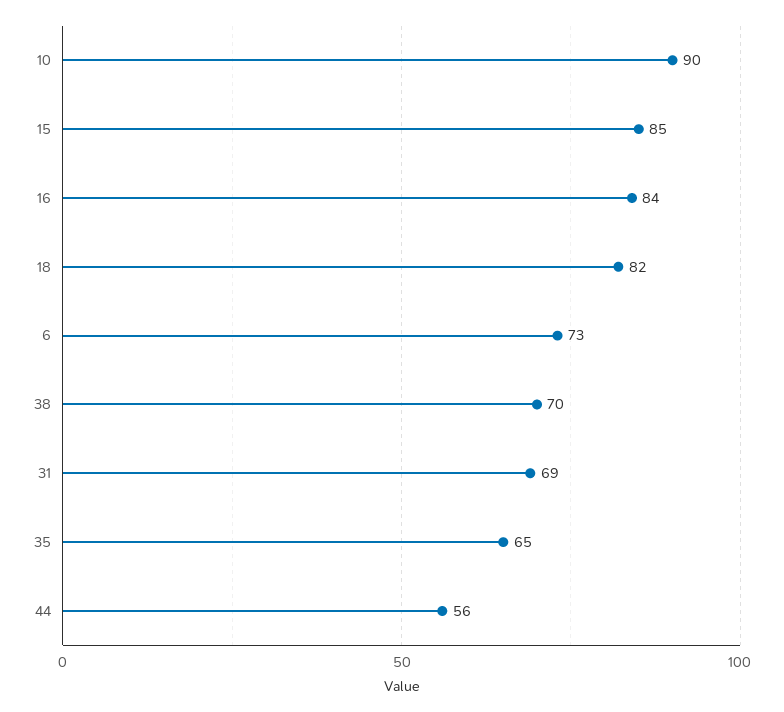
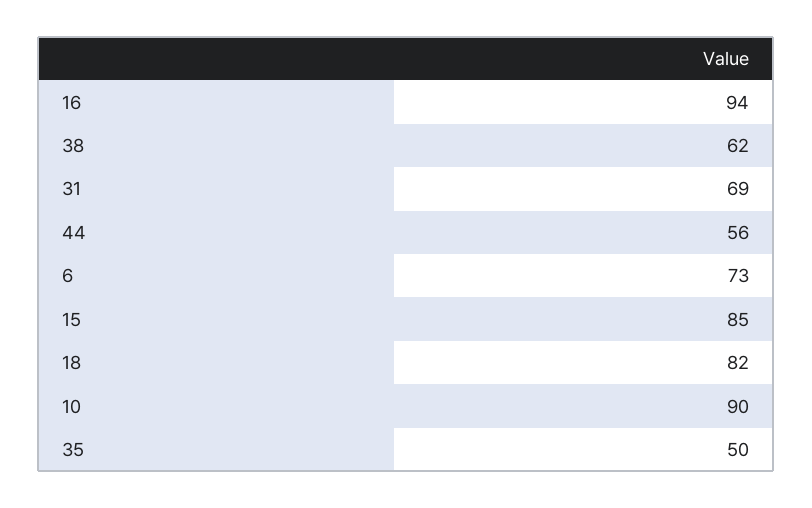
  {
    "10": 90,
    "15": 85,
-   "16": 84,
+   "16": 94,
    "18": 82,
    "6": 73,
-   "38": 70,
+   "38": 62,
    "31": 69,
-   "35": 65,
+   "35": 50,
    "44": 56
  }

